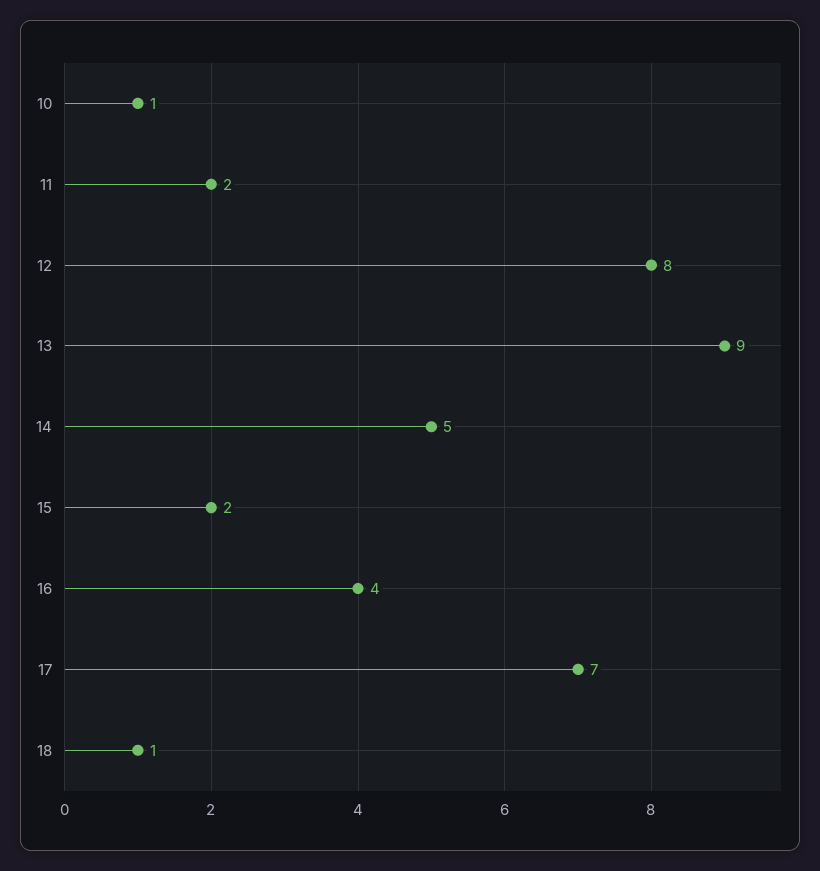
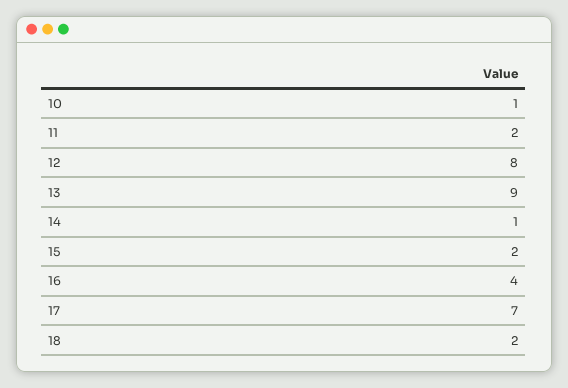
  {
    "10": 1,
    "11": 2,
    "12": 8,
    "13": 9,
-   "14": 5,
+   "14": 1,
    "15": 2,
    "16": 4,
    "17": 7,
-   "18": 1
+   "18": 2
  }

